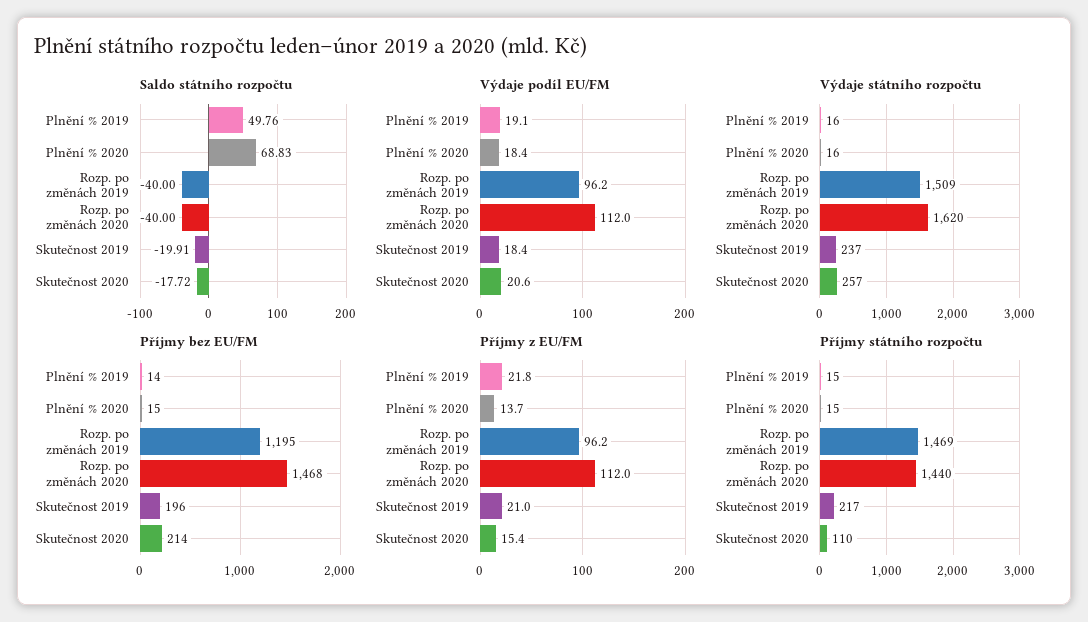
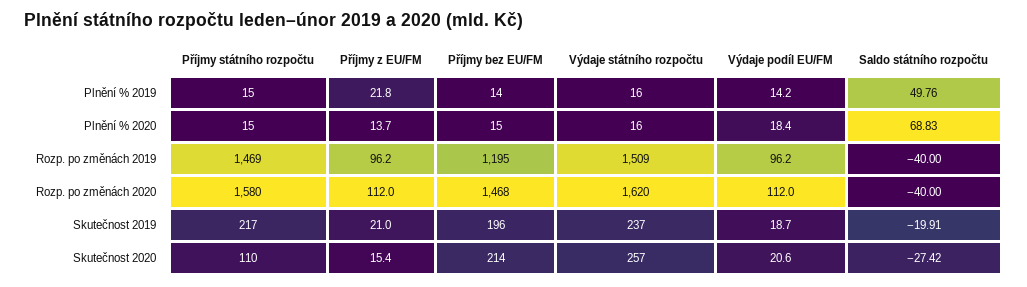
  {
    "Saldo státního rozpočtu": {
      "Plnění % 2019": 49.76,
      "Plnění % 2020": 68.83,
      "Rozp. po změnách 2019": -40,
      "Rozp. po změnách 2020": -40,
      "Skutečnost 2019": -19.91,
-     "Skutečnost 2020": -17.72
+     "Skutečnost 2020": -27.42
    },
    "Výdaje podíl EU/FM": {
-     "Plnění % 2019": 19.1,
+     "Plnění % 2019": 14.2,
      "Plnění % 2020": 18.4,
      "Rozp. po změnách 2019": 96.2,
      "Rozp. po změnách 2020": 112,
-     "Skutečnost 2019": 18.4,
+     "Skutečnost 2019": 18.7,
      "Skutečnost 2020": 20.6
    },
    "Výdaje státního rozpočtu": {
      "Plnění % 2019": 16,
      "Plnění % 2020": 16,
      "Rozp. po změnách 2019": 1509,
      "Rozp. po změnách 2020": 1620,
      "Skutečnost 2019": 237,
      "Skutečnost 2020": 257
    },
    "Příjmy bez EU/FM": {
      "Plnění % 2019": 14,
      "Plnění % 2020": 15,
      "Rozp. po změnách 2019": 1195,
      "Rozp. po změnách 2020": 1468,
      "Skutečnost 2019": 196,
      "Skutečnost 2020": 214
    },
    "Příjmy z EU/FM": {
      "Plnění % 2019": 21.8,
      "Plnění % 2020": 13.7,
      "Rozp. po změnách 2019": 96.2,
      "Rozp. po změnách 2020": 112,
      "Skutečnost 2019": 21,
      "Skutečnost 2020": 15.4
    },
    "Příjmy státního rozpočtu": {
      "Plnění % 2019": 15,
      "Plnění % 2020": 15,
      "Rozp. po změnách 2019": 1469,
-     "Rozp. po změnách 2020": 1440,
+     "Rozp. po změnách 2020": 1580,
      "Skutečnost 2019": 217,
      "Skutečnost 2020": 110
    }
  }

